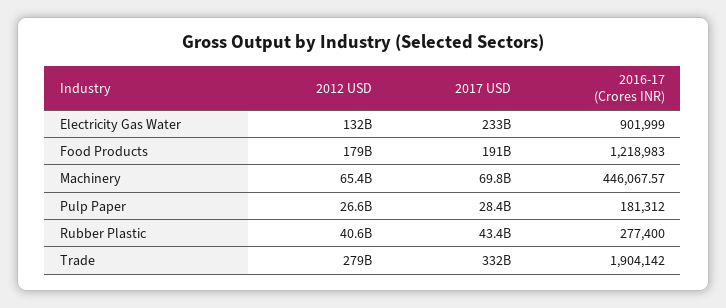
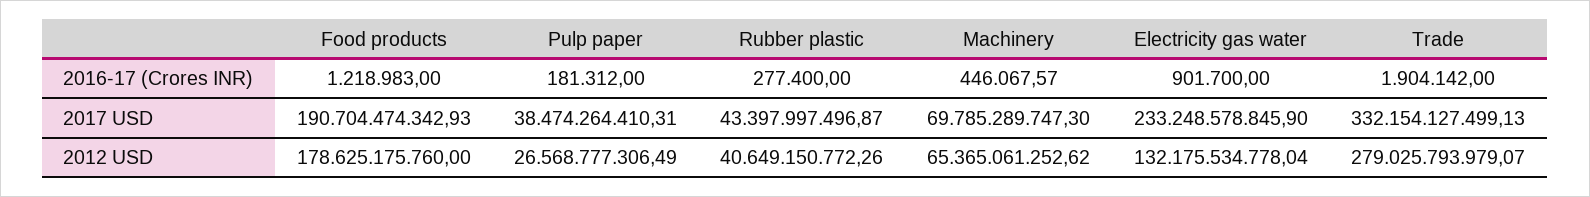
  {
    "2012 USD": {
      "Electricity Gas Water": 132175534778.04,
      "Food Products": 178625175760,
      "Machinery": 65365061252.62,
      "Pulp Paper": 26568777306.49,
      "Rubber Plastic": 40649150772.26,
      "Trade": 279025793979.07
    },
    "2017 USD": {
      "Electricity Gas Water": 233248578845.9,
      "Food Products": 190704474342.93,
      "Machinery": 69785289747.3,
-     "Pulp Paper": 28400000000,
+     "Pulp Paper": 38474264410.31,
      "Rubber Plastic": 43397997496.87,
      "Trade": 332154127499.13
    },
    "2016-17 (Crores INR)": {
-     "Electricity Gas Water": 901999,
+     "Electricity Gas Water": 901700,
      "Food Products": 1218983,
      "Machinery": 446067.57,
      "Pulp Paper": 181312,
      "Rubber Plastic": 277400,
      "Trade": 1904142
    }
  }

